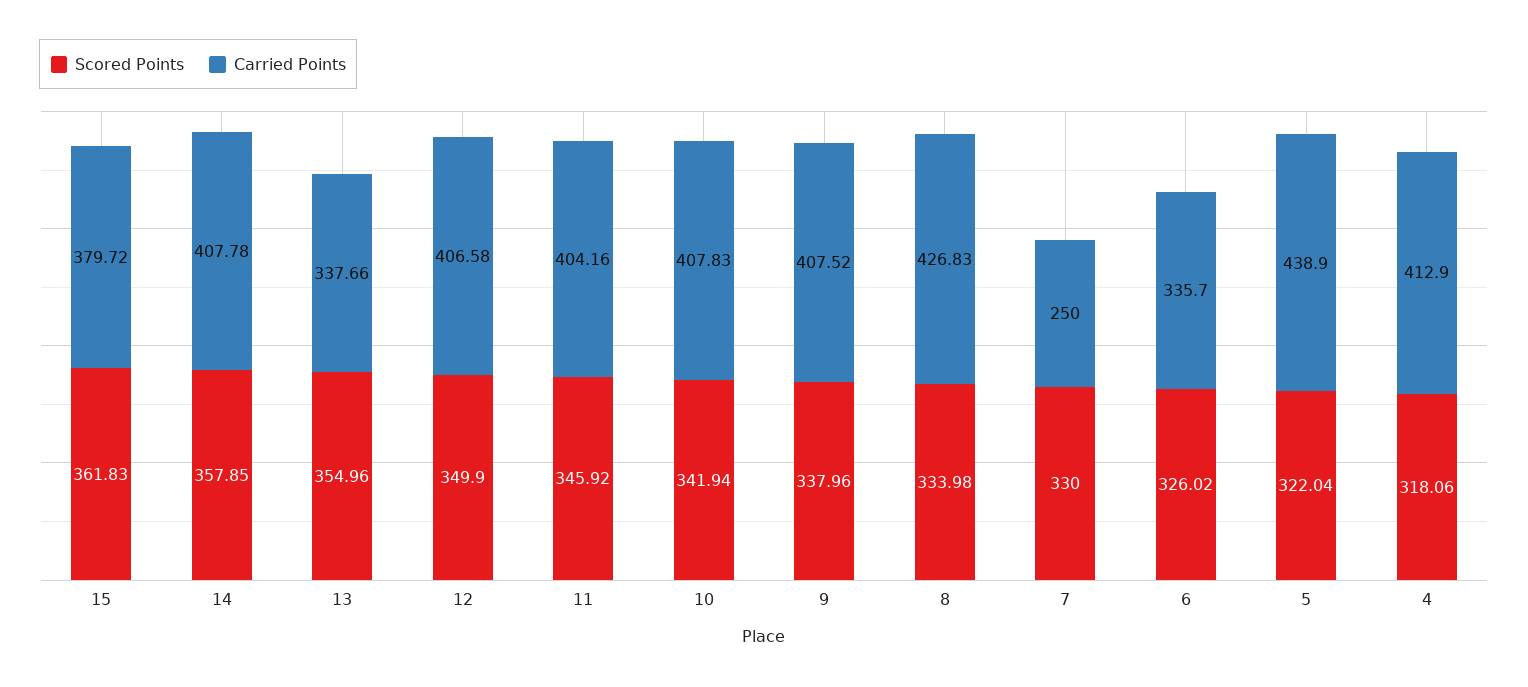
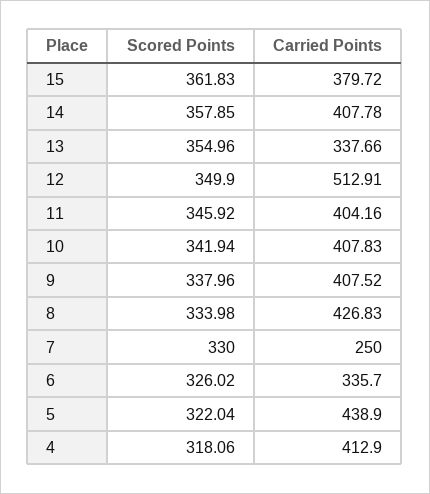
  {
    "Scored Points": {
      "15": 361.83,
      "14": 357.85,
      "13": 354.96,
      "12": 349.9,
      "11": 345.92,
      "10": 341.94,
      "9": 337.96,
      "8": 333.98,
      "7": 330,
      "6": 326.02,
      "5": 322.04,
      "4": 318.06
    },
    "Carried Points": {
      "15": 379.72,
      "14": 407.78,
      "13": 337.66,
-     "12": 406.58,
+     "12": 512.91,
      "11": 404.16,
      "10": 407.83,
      "9": 407.52,
      "8": 426.83,
      "7": 250,
      "6": 335.7,
      "5": 438.9,
      "4": 412.9
    }
  }

